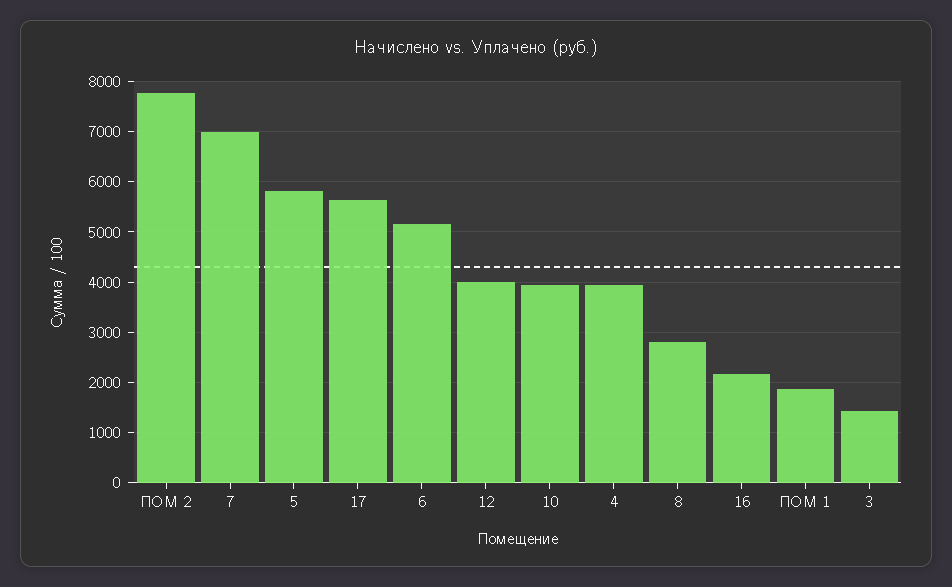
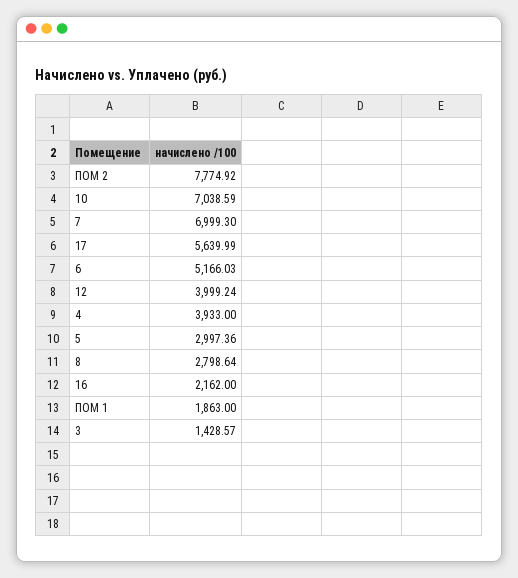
  {
    "ПОМ 2": 7774.92,
    "7": 6999.3,
-   "5": 5800,
+   "5": 2997.36,
    "17": 5639.99,
    "6": 5166.03,
    "12": 3999.24,
-   "10": 4000,
+   "10": 7038.59,
    "4": 3933,
    "8": 2798.64,
    "16": 2162,
    "ПОМ 1": 1863,
    "3": 1428.57
  }

